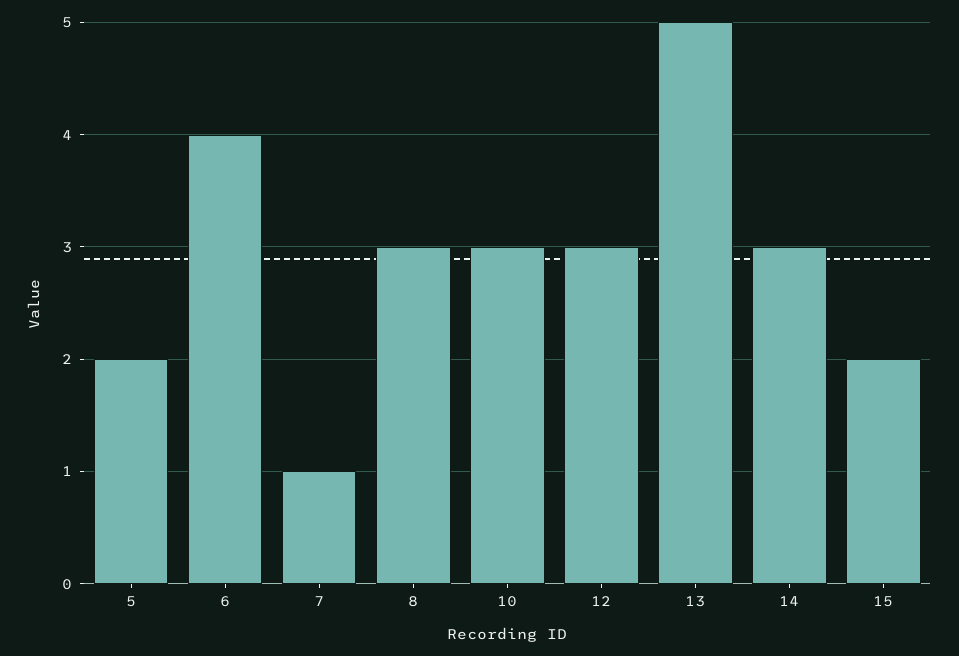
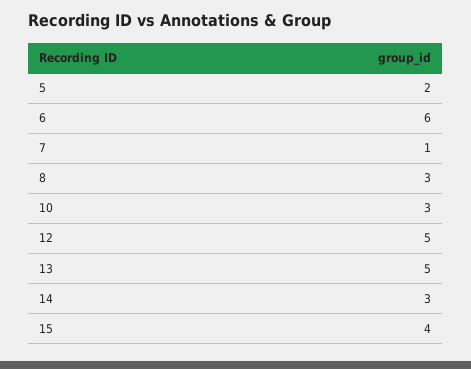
  {
    "5": 2,
-   "6": 4,
+   "6": 6,
    "7": 1,
    "8": 3,
    "10": 3,
-   "12": 3,
+   "12": 5,
    "13": 5,
    "14": 3,
-   "15": 2
+   "15": 4
  }

